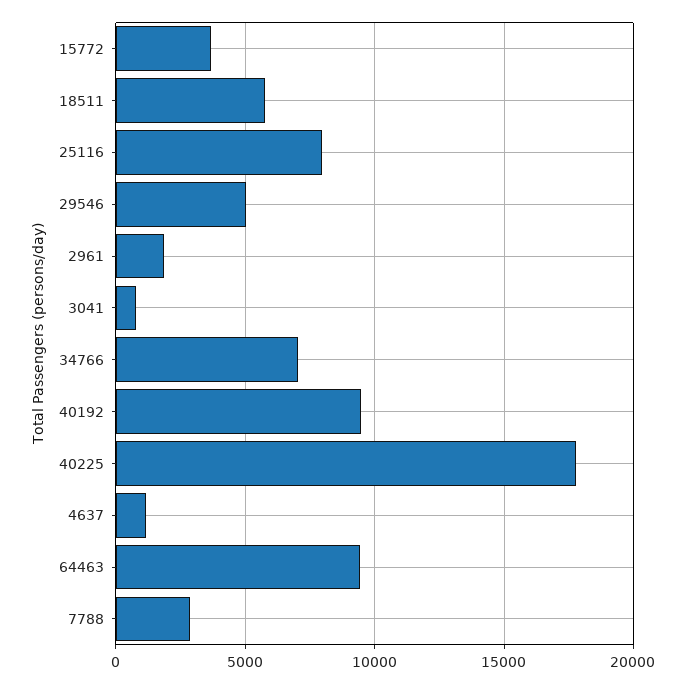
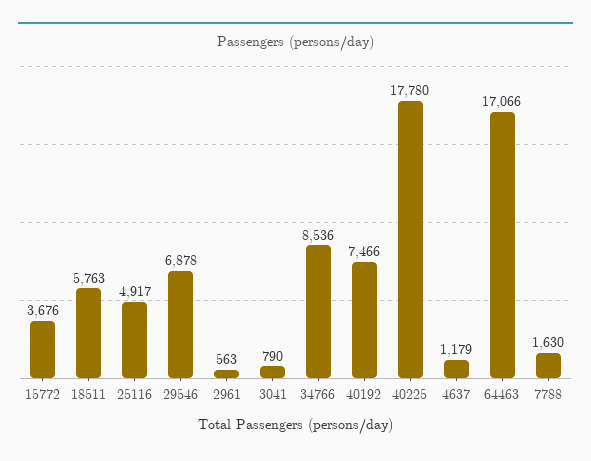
  {
    "15772": 3676,
    "18511": 5763,
-   "25116": 8000,
+   "25116": 4917,
-   "29546": 5000,
+   "29546": 6878,
-   "2961": 2000,
+   "2961": 563,
    "3041": 790,
-   "34766": 7000,
+   "34766": 8536,
-   "40192": 9500,
+   "40192": 7466,
    "40225": 17780,
    "4637": 1179,
-   "64463": 9500,
+   "64463": 17066,
-   "7788": 3000
+   "7788": 1630
  }

